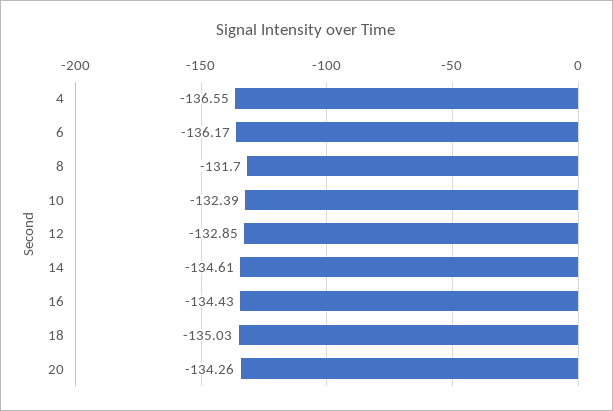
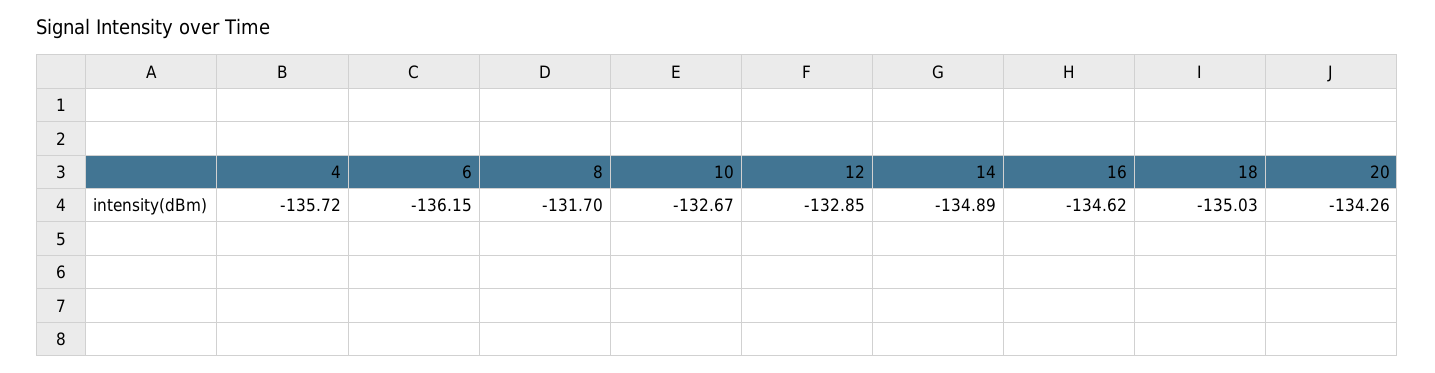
  {
-   "4": -136.55,
+   "4": -135.72,
-   "6": -136.17,
+   "6": -136.15,
    "8": -131.7,
-   "10": -132.39,
+   "10": -132.67,
    "12": -132.85,
-   "14": -134.61,
+   "14": -134.89,
-   "16": -134.43,
+   "16": -134.62,
    "18": -135.03,
    "20": -134.26
  }

